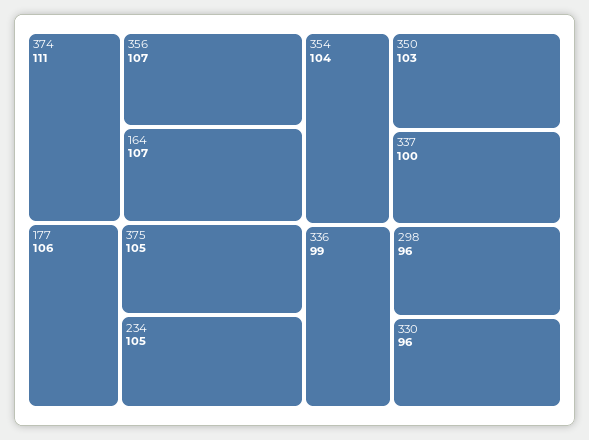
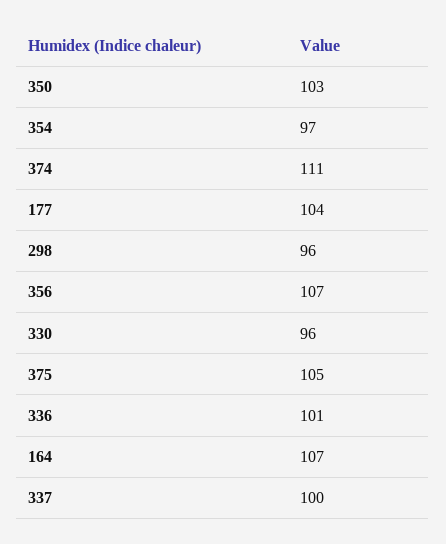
  {
    "374": 111,
    "356": 107,
    "164": 107,
-   "177": 106,
+   "177": 104,
    "375": 105,
-   "234": 105,
-   "354": 104,
+   "354": 97,
    "350": 103,
    "337": 100,
-   "336": 99,
+   "336": 101,
    "298": 96,
    "330": 96
  }

